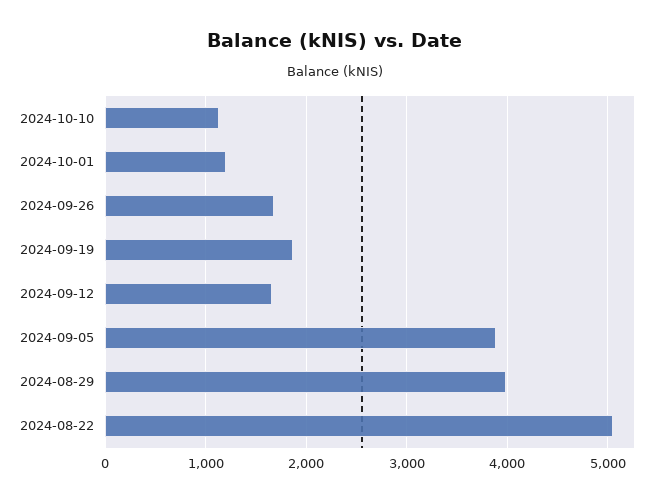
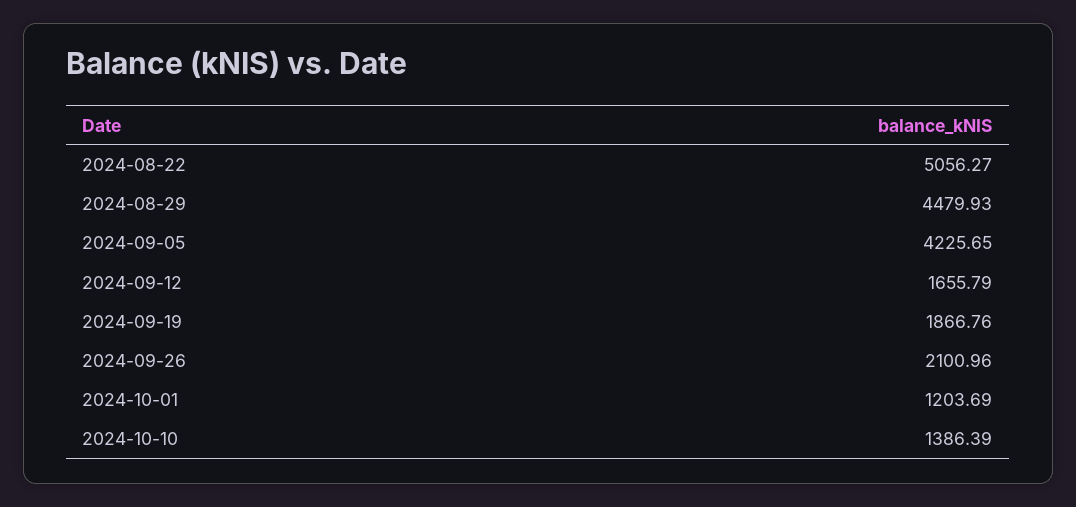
  {
-   "2024-10-10": 1100,
+   "2024-10-10": 1386.39,
    "2024-10-01": 1203.69,
-   "2024-09-26": 1700,
+   "2024-09-26": 2100.96,
    "2024-09-19": 1866.76,
    "2024-09-12": 1655.79,
-   "2024-09-05": 3900,
+   "2024-09-05": 4225.65,
-   "2024-08-29": 4000,
+   "2024-08-29": 4479.93,
    "2024-08-22": 5056.27
  }

